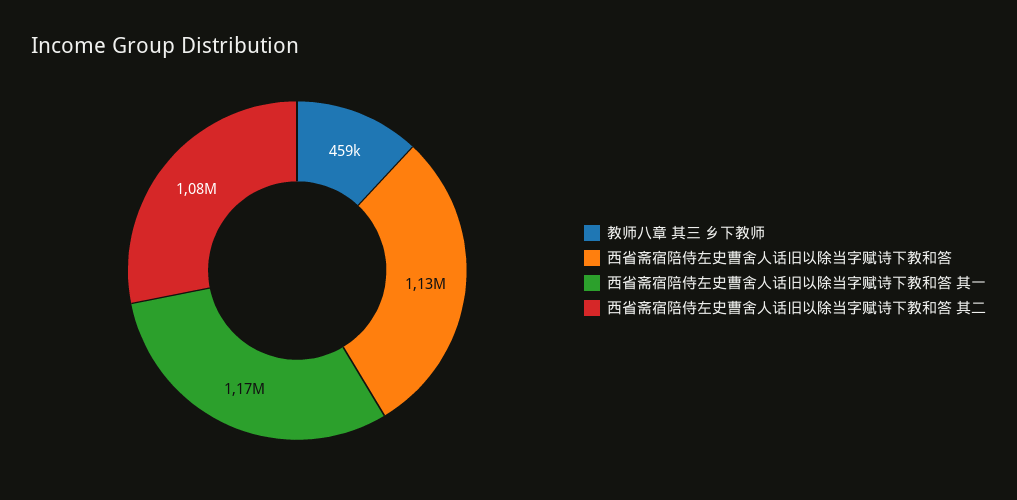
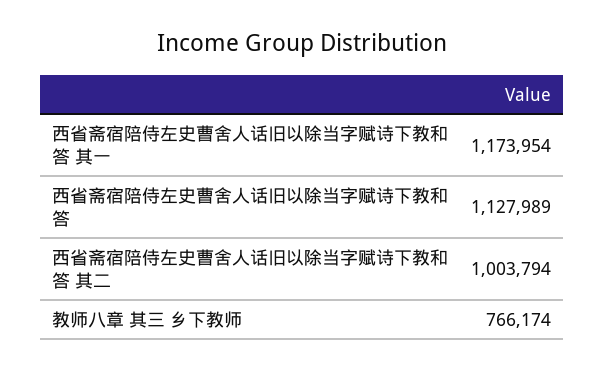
  {
-   "教师八章 其三 乡下教师": 459000,
+   "教师八章 其三 乡下教师": 766174,
    "西省斋宿陪侍左史曹舍人话旧以除当字赋诗下教和答": 1127989,
    "西省斋宿陪侍左史曹舍人话旧以除当字赋诗下教和答 其一": 1173954,
-   "西省斋宿陪侍左史曹舍人话旧以除当字赋诗下教和答 其二": 1080000
+   "西省斋宿陪侍左史曹舍人话旧以除当字赋诗下教和答 其二": 1003794
  }

